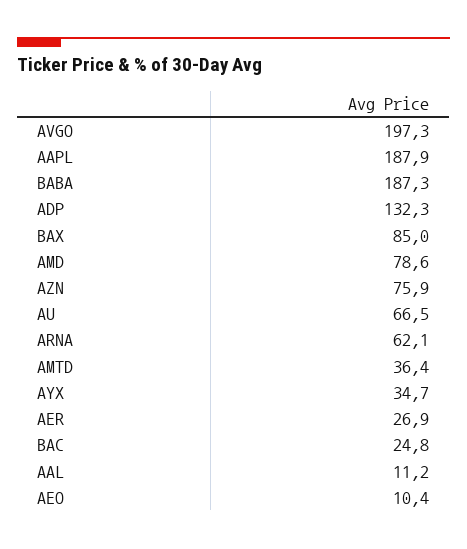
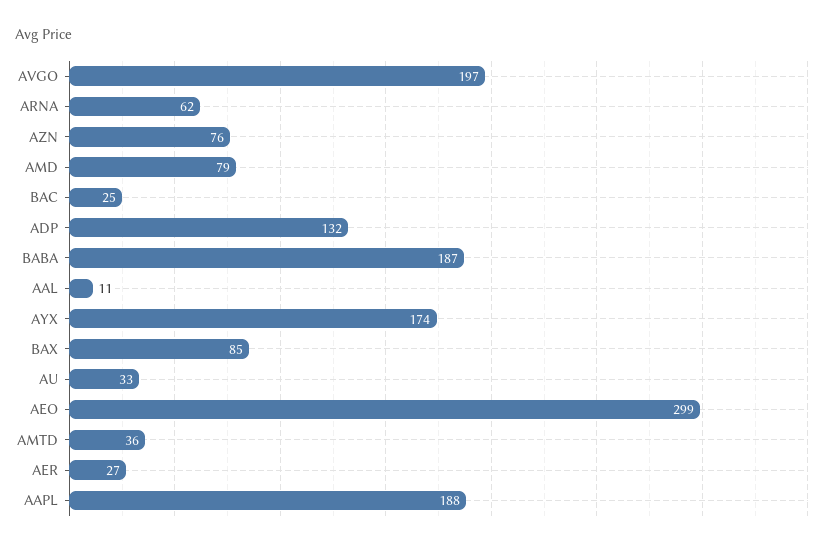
  {
    "AVGO": 197.3,
    "AAPL": 187.9,
    "BABA": 187.3,
    "ADP": 132.3,
    "BAX": 85,
    "AMD": 78.6,
    "AZN": 75.9,
-   "AU": 66.5,
+   "AU": 33,
    "ARNA": 62.1,
    "AMTD": 36.4,
-   "AYX": 34.7,
+   "AYX": 174,
    "AER": 26.9,
    "BAC": 24.8,
    "AAL": 11.2,
-   "AEO": 10.4
+   "AEO": 299
  }

